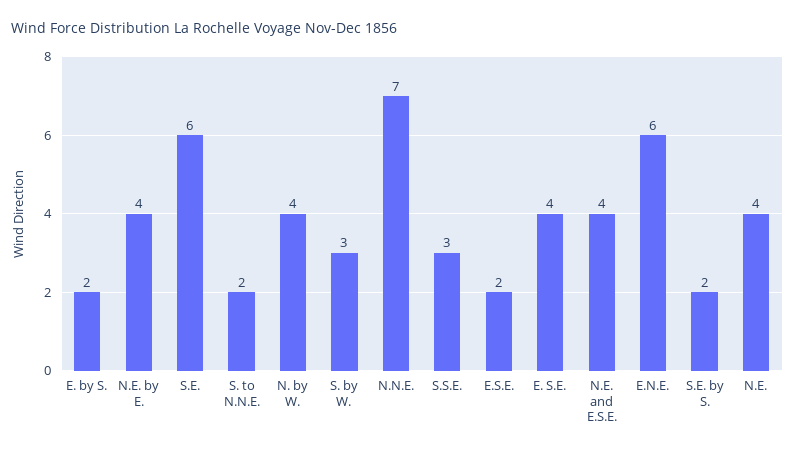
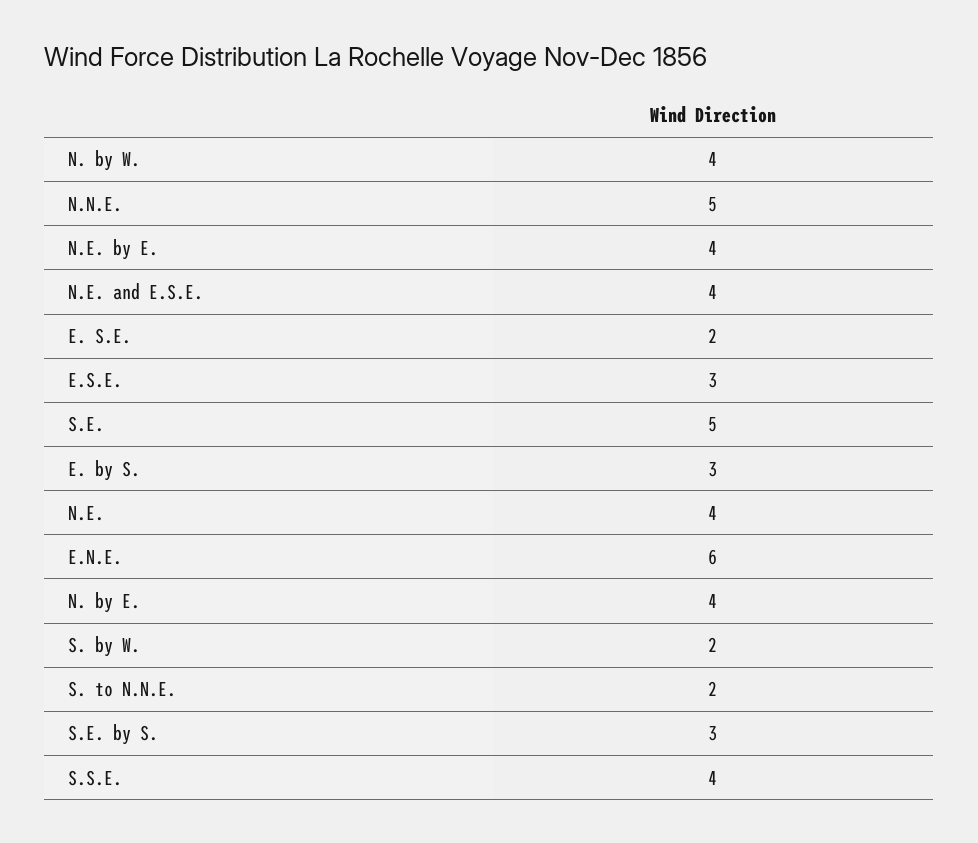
  {
-   "E. by S.": 2,
+   "E. by S.": 3,
    "N.E. by E.": 4,
-   "S.E.": 6,
+   "S.E.": 5,
    "S. to N.N.E.": 2,
    "N. by W.": 4,
-   "S. by W.": 3,
+   "S. by W.": 2,
-   "N.N.E.": 7,
+   "N.N.E.": 5,
-   "S.S.E.": 3,
+   "S.S.E.": 4,
-   "E.S.E.": 2,
+   "E.S.E.": 3,
-   "E. S.E.": 4,
+   "E. S.E.": 2,
    "N.E. and E.S.E.": 4,
    "E.N.E.": 6,
-   "S.E. by S.": 2,
+   "S.E. by S.": 3,
-   "N.E.": 4
+   "N.E.": 4,
+   "N. by E.": 4
  }

